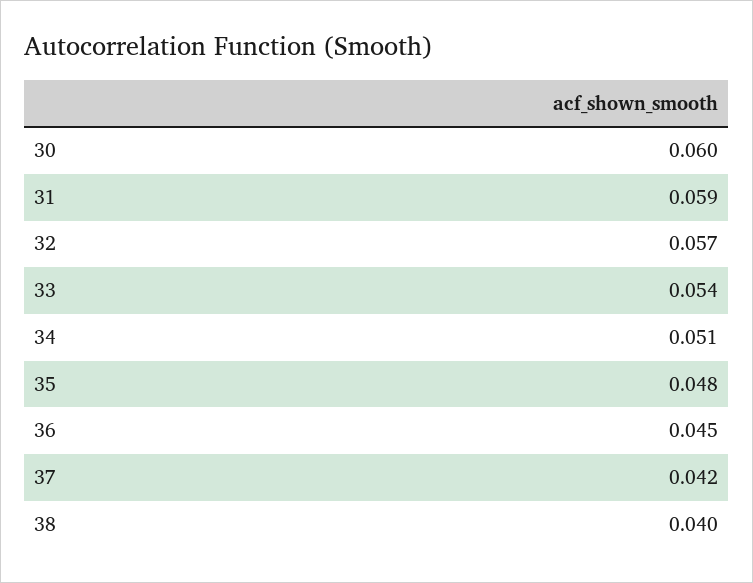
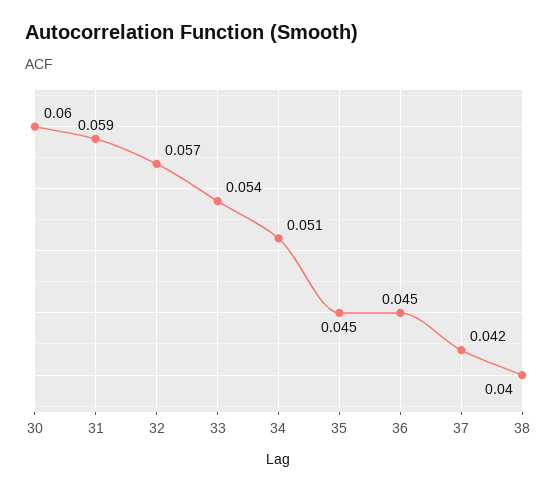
  {
    "30": 0.06,
    "31": 0.059,
    "32": 0.057,
    "33": 0.054,
    "34": 0.051,
-   "35": 0.048,
+   "35": 0.045,
    "36": 0.045,
    "37": 0.042,
    "38": 0.04
  }

